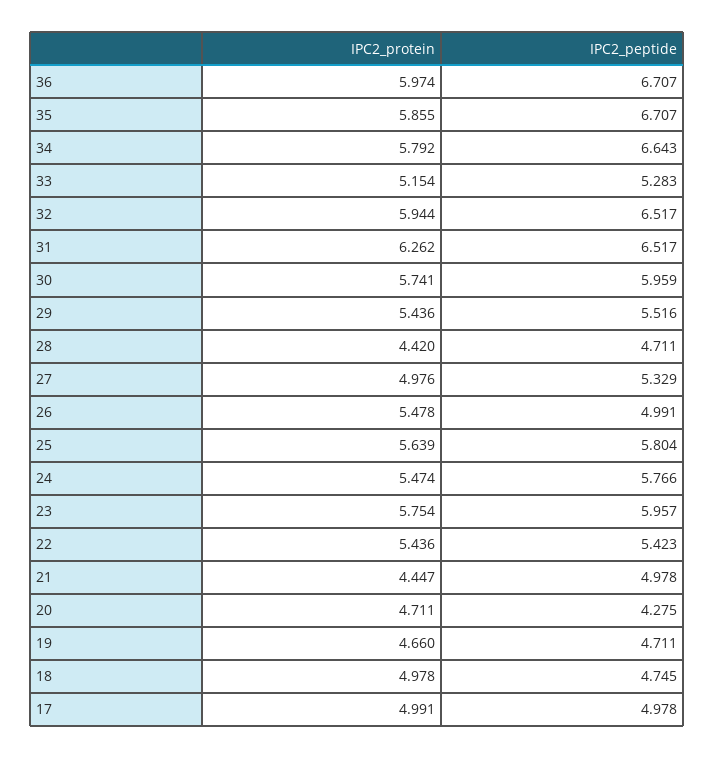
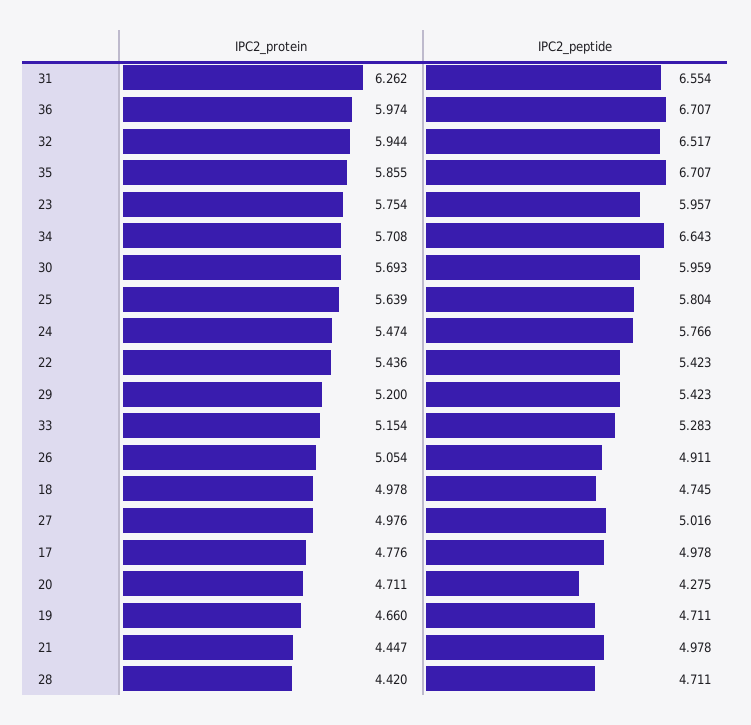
  {
    "IPC2_protein": {
      "36": 5.974,
      "35": 5.855,
-     "34": 5.792,
+     "34": 5.708,
      "33": 5.154,
      "32": 5.944,
      "31": 6.262,
-     "30": 5.741,
+     "30": 5.693,
-     "29": 5.436,
+     "29": 5.2,
      "28": 4.42,
      "27": 4.976,
-     "26": 5.478,
+     "26": 5.054,
      "25": 5.639,
      "24": 5.474,
      "23": 5.754,
      "22": 5.436,
      "21": 4.447,
      "20": 4.711,
      "19": 4.66,
      "18": 4.978,
-     "17": 4.991
+     "17": 4.776
    },
    "IPC2_peptide": {
      "36": 6.707,
      "35": 6.707,
      "34": 6.643,
      "33": 5.283,
      "32": 6.517,
-     "31": 6.517,
+     "31": 6.554,
      "30": 5.959,
-     "29": 5.516,
+     "29": 5.423,
      "28": 4.711,
-     "27": 5.329,
+     "27": 5.016,
-     "26": 4.991,
+     "26": 4.911,
      "25": 5.804,
      "24": 5.766,
      "23": 5.957,
      "22": 5.423,
      "21": 4.978,
      "20": 4.275,
      "19": 4.711,
      "18": 4.745,
      "17": 4.978
    }
  }

